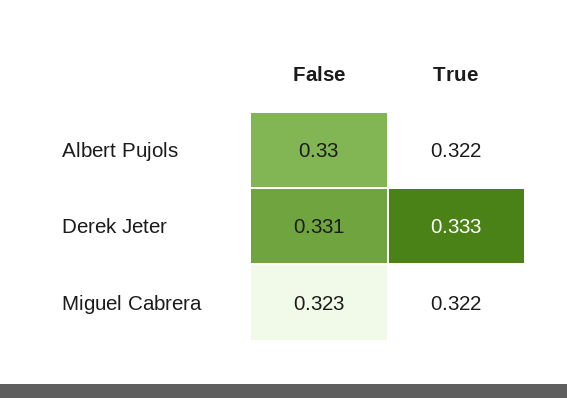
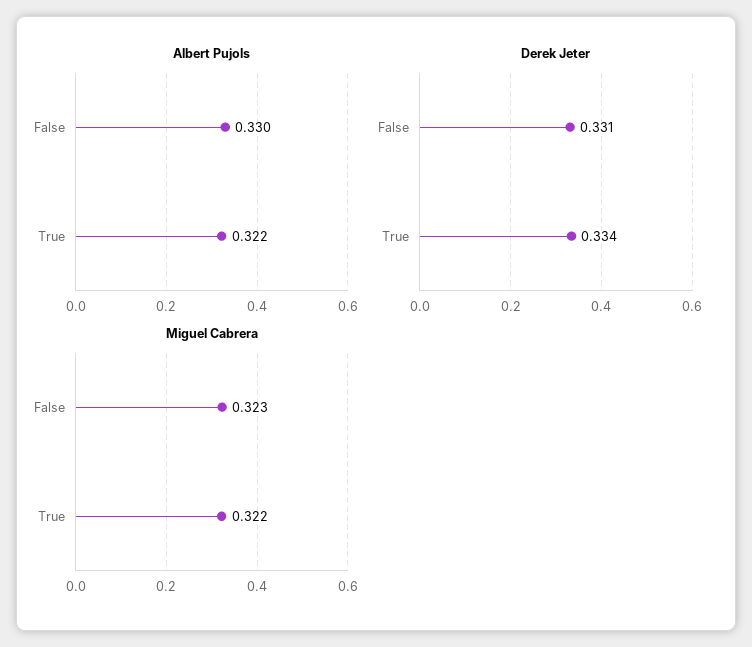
  {
    "Albert Pujols": {
      "False": 0.33,
      "True": 0.322
    },
    "Derek Jeter": {
      "False": 0.331,
-     "True": 0.333
+     "True": 0.334
    },
    "Miguel Cabrera": {
      "False": 0.323,
      "True": 0.322
    }
  }

